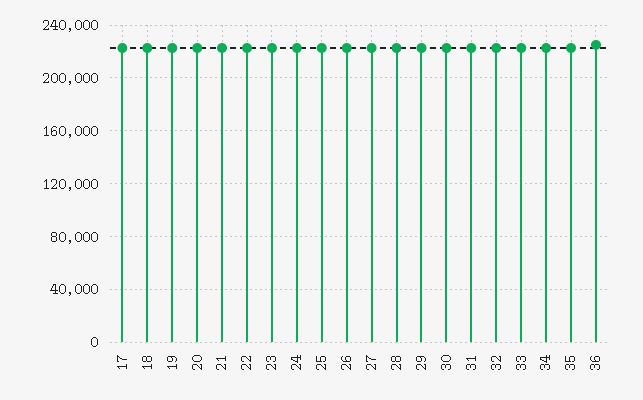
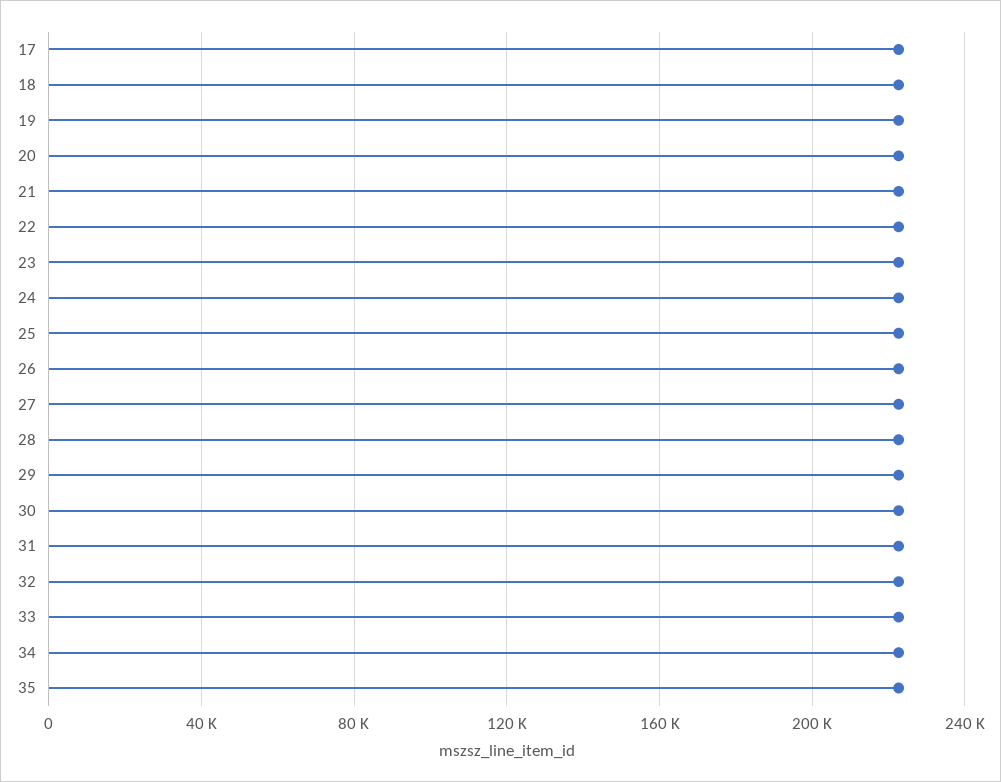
  {
    "17": 225000,
    "18": 225000,
    "19": 225000,
    "20": 225000,
    "21": 225000,
    "22": 225000,
    "23": 225000,
    "24": 225000,
    "25": 225000,
    "26": 225000,
    "27": 225000,
    "28": 225000,
    "29": 225000,
    "30": 225000,
    "31": 225000,
    "32": 225000,
    "33": 225000,
    "34": 225000,
-   "35": 225000,
+   "35": 225000
-   "36": 225000
  }

